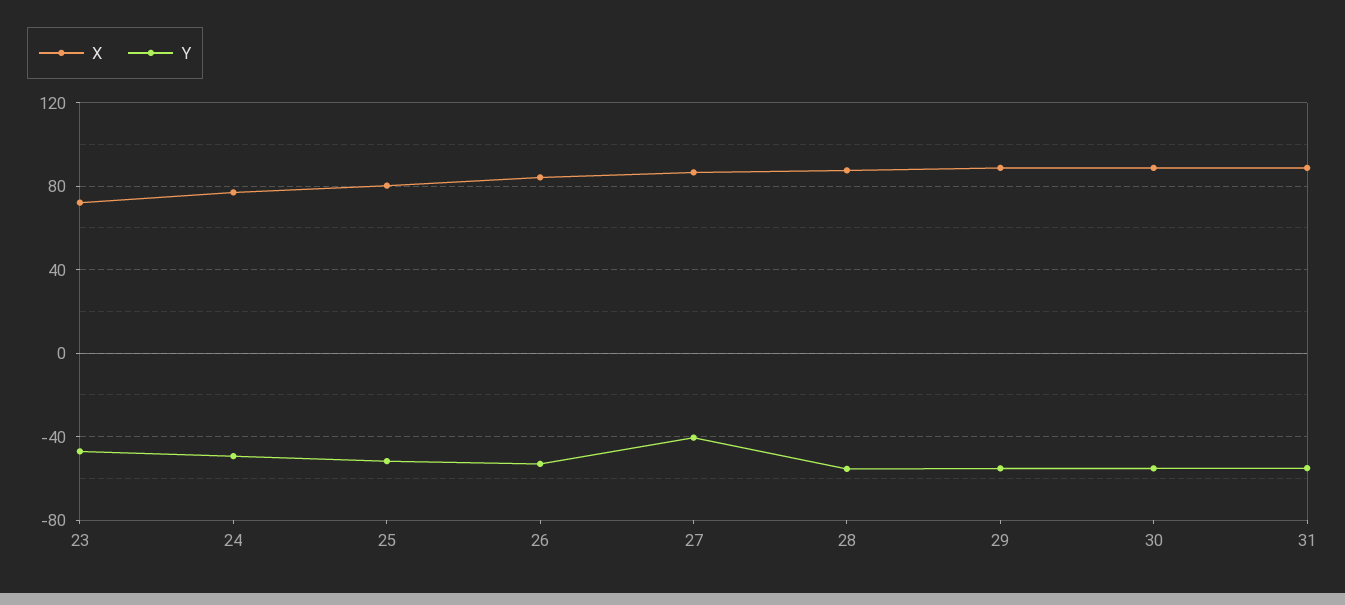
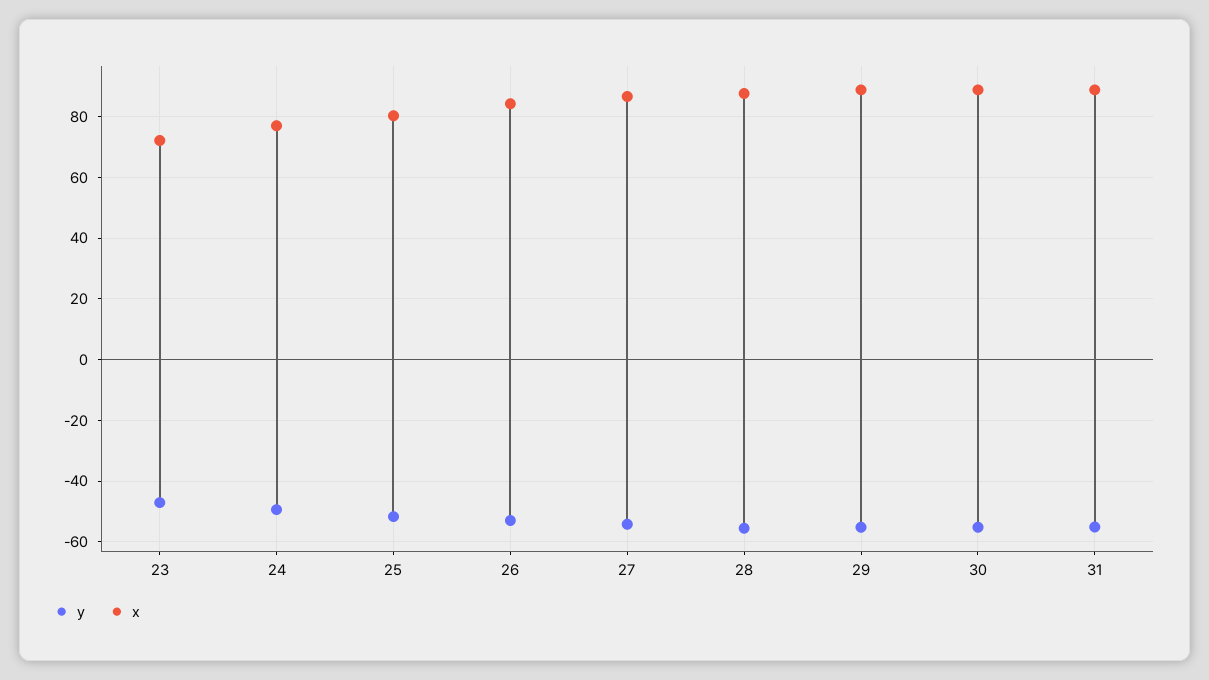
  {
    "X": {
      "23": 72,
      "24": 78,
      "25": 80,
      "26": 84,
      "27": 86,
      "28": 88,
      "29": 88,
      "30": 88,
      "31": 88
    },
    "Y": {
      "23": -48,
      "24": -50,
      "25": -52,
      "26": -54,
-     "27": -40,
+     "27": -54,
      "28": -56,
      "29": -56,
      "30": -56,
      "31": -56
    }
  }

